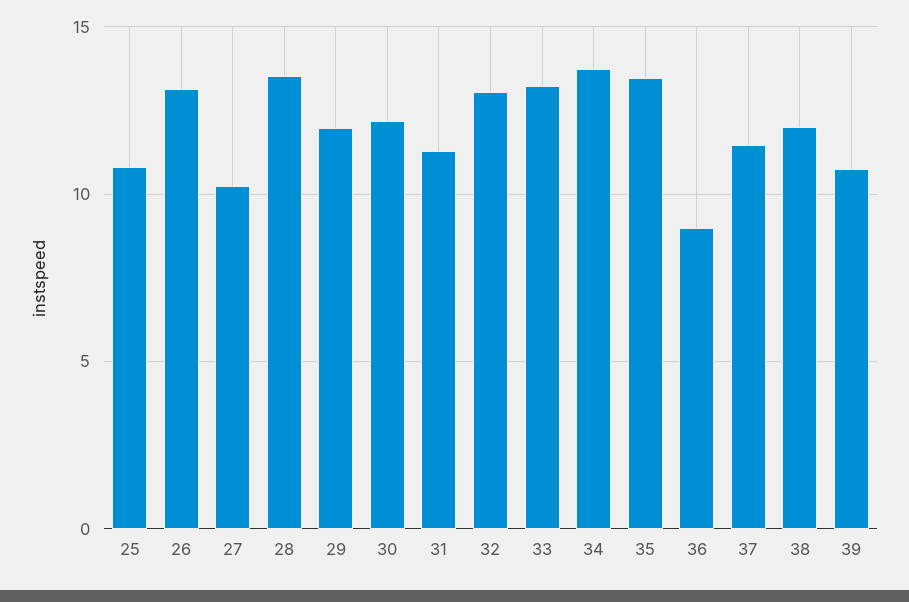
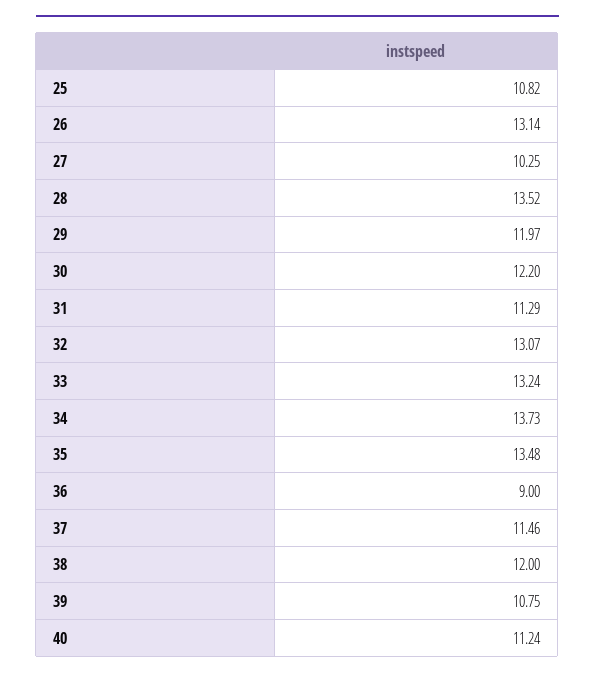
  {
    "25": 10.82,
    "26": 13.14,
    "27": 10.25,
    "28": 13.52,
    "29": 11.97,
    "30": 12.2,
    "31": 11.29,
    "32": 13.07,
    "33": 13.24,
    "34": 13.73,
    "35": 13.48,
    "36": 9,
    "37": 11.46,
    "38": 12,
-   "39": 10.75
+   "39": 10.75,
+   "40": 11.24
  }

